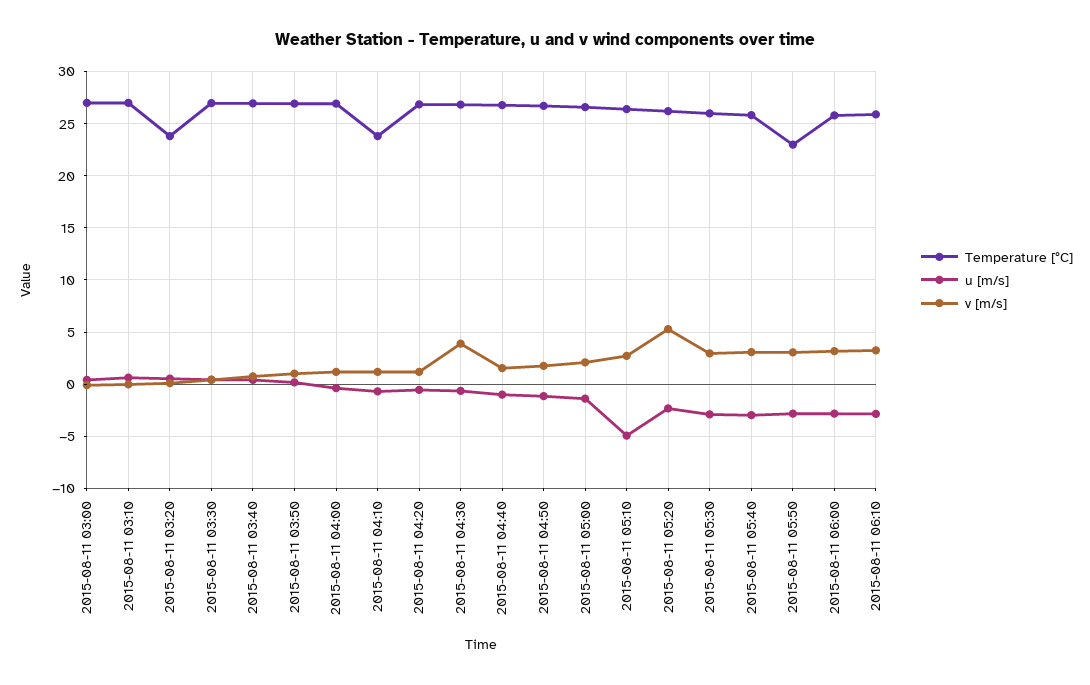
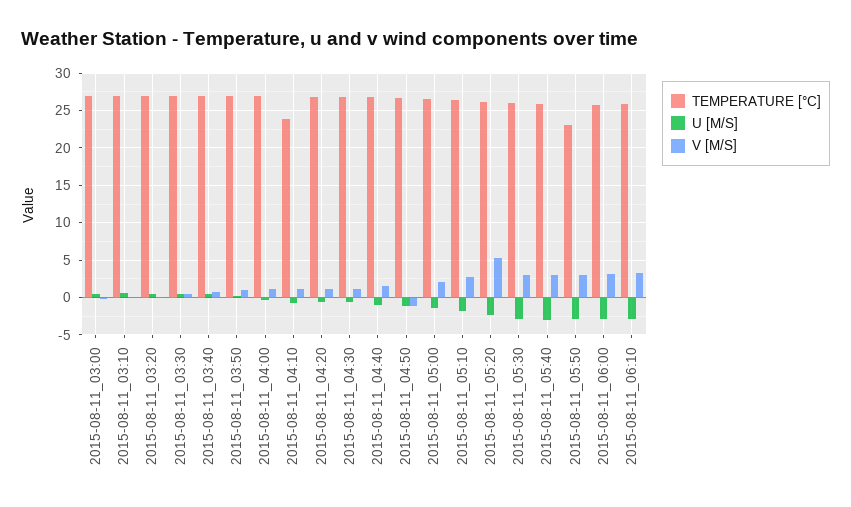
  {
    "Temperature [°C]": {
      "2015-08-11 03:00": 27,
      "2015-08-11 03:10": 27,
-     "2015-08-11 03:20": 24,
+     "2015-08-11 03:20": 27,
      "2015-08-11 03:30": 27,
      "2015-08-11 03:40": 27,
      "2015-08-11 03:50": 27,
      "2015-08-11 04:00": 27,
      "2015-08-11 04:10": 24,
      "2015-08-11 04:20": 27,
      "2015-08-11 04:30": 27,
      "2015-08-11 04:40": 27,
      "2015-08-11 04:50": 27,
      "2015-08-11 05:00": 27,
      "2015-08-11 05:10": 26,
      "2015-08-11 05:20": 26,
      "2015-08-11 05:30": 26,
      "2015-08-11 05:40": 26,
      "2015-08-11 05:50": 23,
      "2015-08-11 06:00": 26,
      "2015-08-11 06:10": 26
    },
    "u [m/s]": {
      "2015-08-11 03:00": 0,
      "2015-08-11 03:10": 1,
      "2015-08-11 03:20": 1,
      "2015-08-11 03:30": 0,
      "2015-08-11 03:40": 0,
      "2015-08-11 03:50": 0,
      "2015-08-11 04:00": 0,
      "2015-08-11 04:10": -1,
      "2015-08-11 04:20": -1,
      "2015-08-11 04:30": -1,
      "2015-08-11 04:40": -1,
      "2015-08-11 04:50": -1,
      "2015-08-11 05:00": -1,
-     "2015-08-11 05:10": -5,
+     "2015-08-11 05:10": -2,
      "2015-08-11 05:20": -2,
      "2015-08-11 05:30": -3,
      "2015-08-11 05:40": -3,
      "2015-08-11 05:50": -3,
      "2015-08-11 06:00": -3,
      "2015-08-11 06:10": -3
    },
    "v [m/s]": {
      "2015-08-11 03:00": 0,
      "2015-08-11 03:10": 0,
      "2015-08-11 03:20": 0,
      "2015-08-11 03:30": 0,
      "2015-08-11 03:40": 1,
      "2015-08-11 03:50": 1,
      "2015-08-11 04:00": 1,
      "2015-08-11 04:10": 1,
      "2015-08-11 04:20": 1,
-     "2015-08-11 04:30": 4,
+     "2015-08-11 04:30": 1,
      "2015-08-11 04:40": 2,
-     "2015-08-11 04:50": 2,
+     "2015-08-11 04:50": -1,
      "2015-08-11 05:00": 2,
      "2015-08-11 05:10": 3,
      "2015-08-11 05:20": 5,
      "2015-08-11 05:30": 3,
      "2015-08-11 05:40": 3,
      "2015-08-11 05:50": 3,
      "2015-08-11 06:00": 3,
      "2015-08-11 06:10": 3
    }
  }

